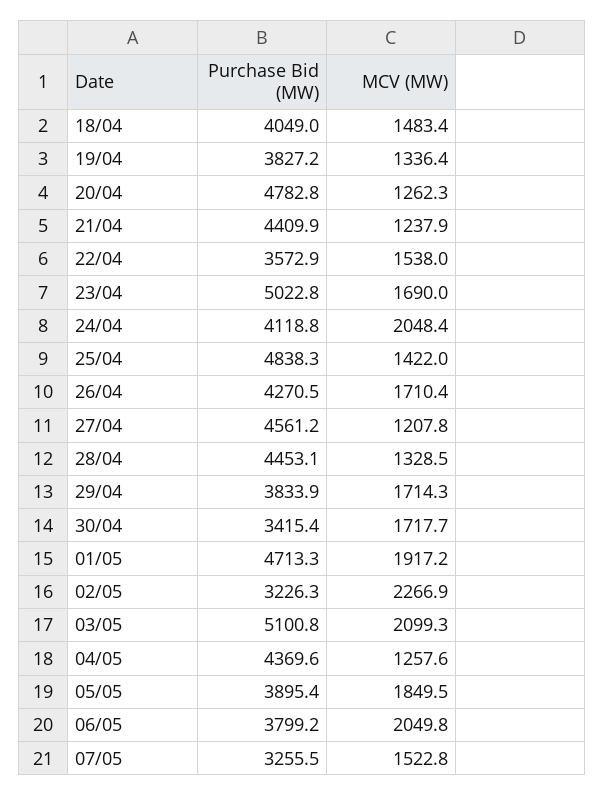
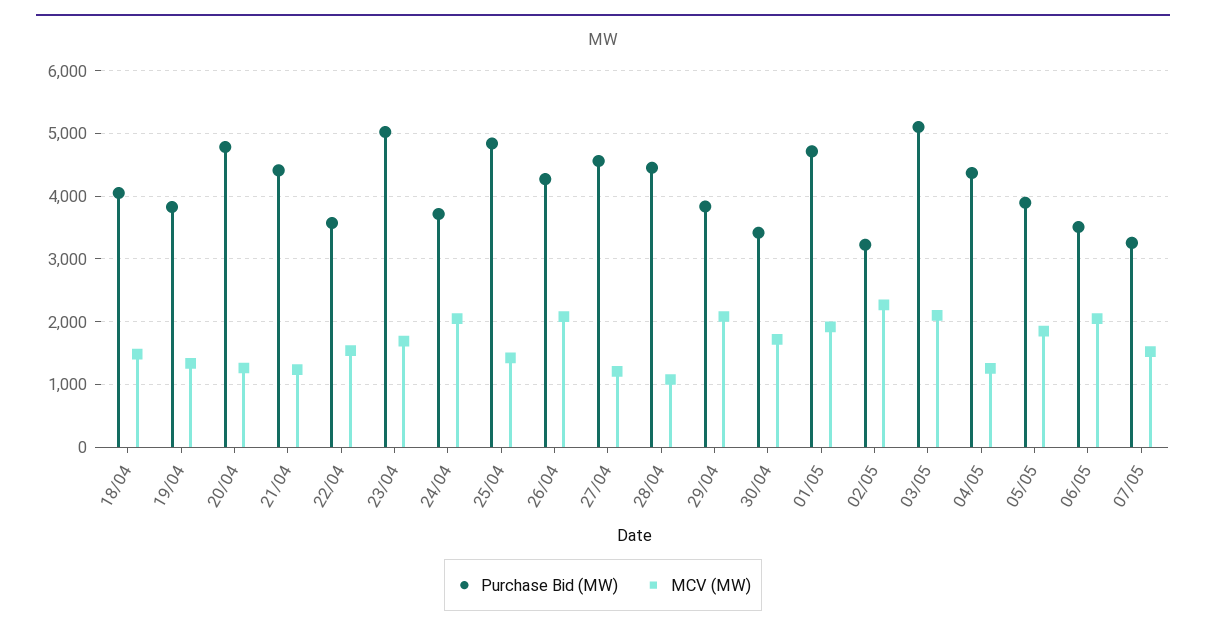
  {
    "Purchase Bid (MW)": {
      "18/04": 4049,
      "19/04": 3827.2,
      "20/04": 4782.8,
      "21/04": 4409.9,
      "22/04": 3572.9,
      "23/04": 5022.8,
-     "24/04": 4118.8,
+     "24/04": 3700,
      "25/04": 4838.3,
      "26/04": 4270.5,
      "27/04": 4561.2,
      "28/04": 4453.1,
      "29/04": 3833.9,
      "30/04": 3415.4,
      "01/05": 4713.3,
      "02/05": 3226.3,
      "03/05": 5100.8,
      "04/05": 4369.6,
      "05/05": 3895.4,
-     "06/05": 3799.2,
+     "06/05": 3500,
      "07/05": 3255.5
    },
    "MCV (MW)": {
      "18/04": 1483.4,
      "19/04": 1336.4,
      "20/04": 1262.3,
      "21/04": 1237.9,
      "22/04": 1538,
      "23/04": 1690,
      "24/04": 2048.4,
      "25/04": 1422,
-     "26/04": 1710.4,
+     "26/04": 2100,
      "27/04": 1207.8,
-     "28/04": 1328.5,
+     "28/04": 1100,
-     "29/04": 1714.3,
+     "29/04": 2100,
      "30/04": 1717.7,
      "01/05": 1917.2,
      "02/05": 2266.9,
      "03/05": 2099.3,
      "04/05": 1257.6,
      "05/05": 1849.5,
      "06/05": 2049.8,
      "07/05": 1522.8
    }
  }

